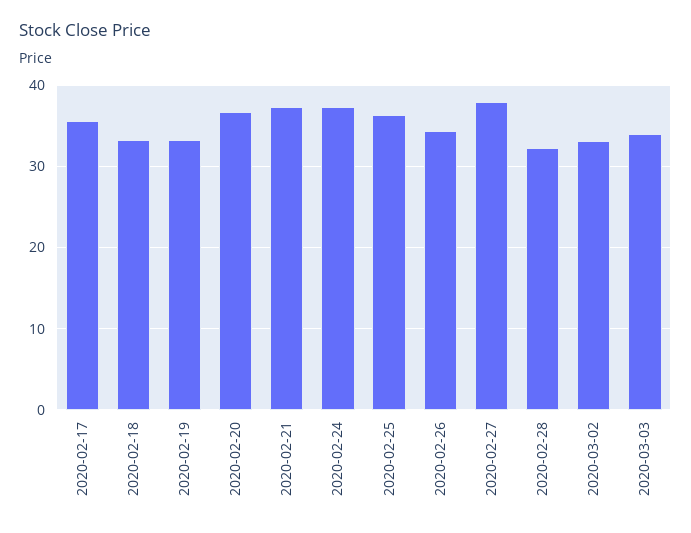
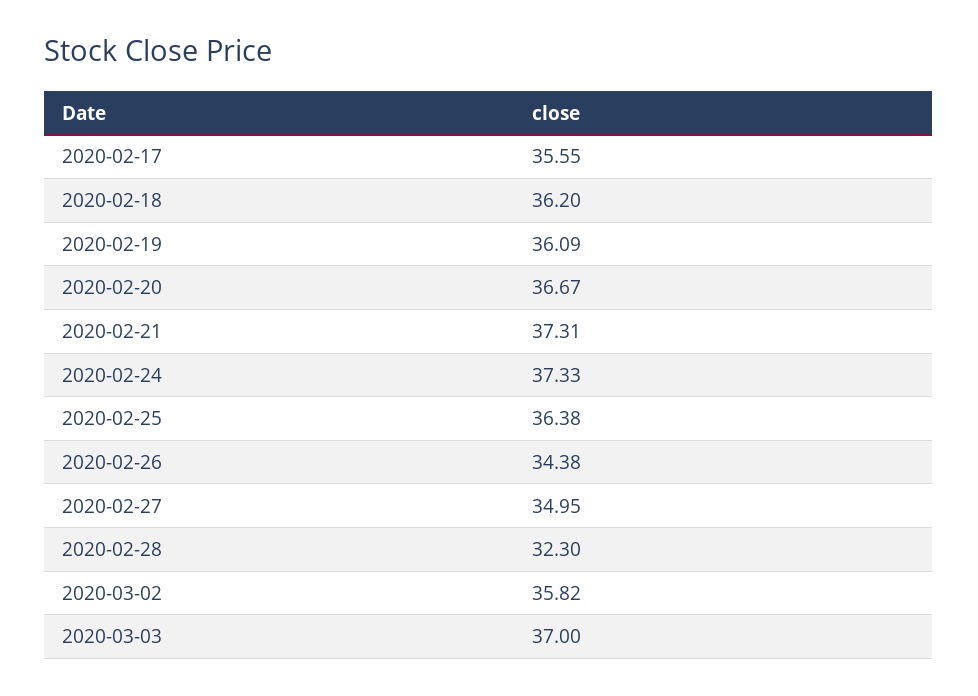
  {
    "2020-02-17": 35.55,
-   "2020-02-18": 33,
+   "2020-02-18": 36.2,
-   "2020-02-19": 33,
+   "2020-02-19": 36.09,
    "2020-02-20": 36.67,
    "2020-02-21": 37.31,
    "2020-02-24": 37.33,
    "2020-02-25": 36.38,
    "2020-02-26": 34.38,
-   "2020-02-27": 38,
+   "2020-02-27": 34.95,
    "2020-02-28": 32.3,
-   "2020-03-02": 33,
+   "2020-03-02": 35.82,
-   "2020-03-03": 34
+   "2020-03-03": 37
  }

